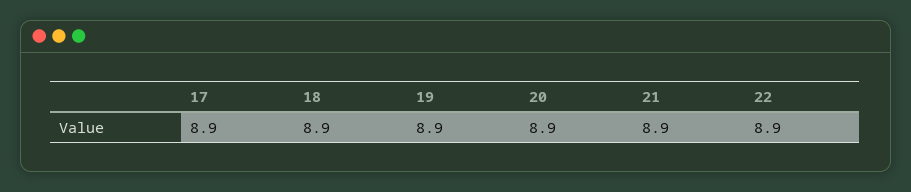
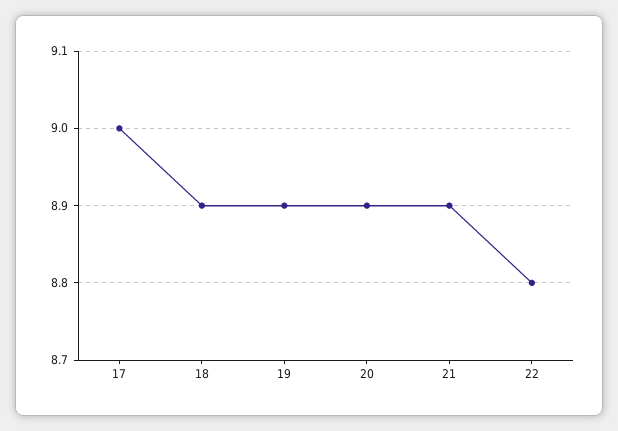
  {
-   "17": 8.9,
+   "17": 9,
    "18": 8.9,
    "19": 8.9,
    "20": 8.9,
    "21": 8.9,
-   "22": 8.9
+   "22": 8.8
  }

